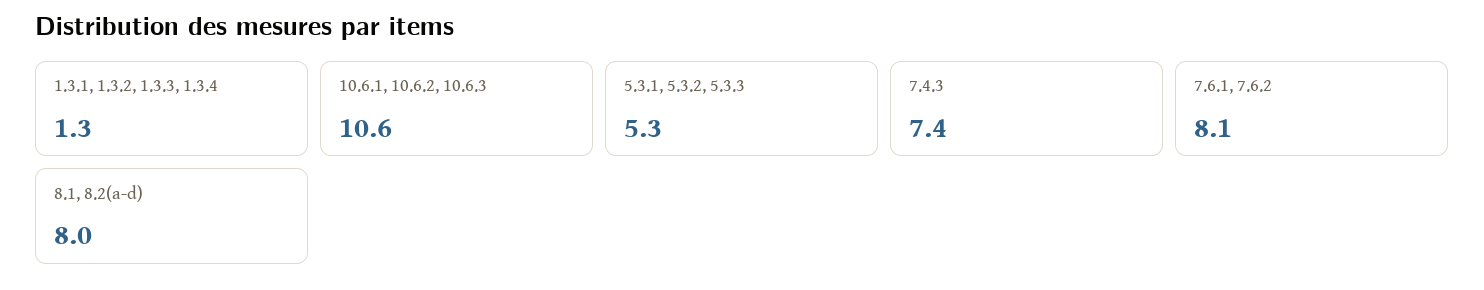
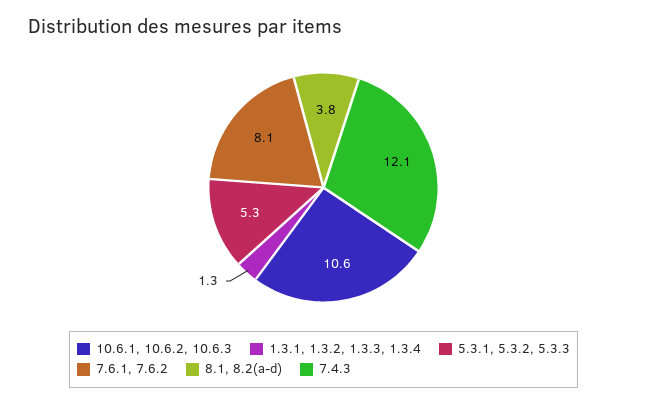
  {
    "1.3.1, 1.3.2, 1.3.3, 1.3.4": 1.3,
    "10.6.1, 10.6.2, 10.6.3": 10.6,
    "5.3.1, 5.3.2, 5.3.3": 5.3,
-   "7.4.3": 7.4,
+   "7.4.3": 12.1,
    "7.6.1, 7.6.2": 8.1,
-   "8.1, 8.2(a-d)": 8
+   "8.1, 8.2(a-d)": 3.8
  }

